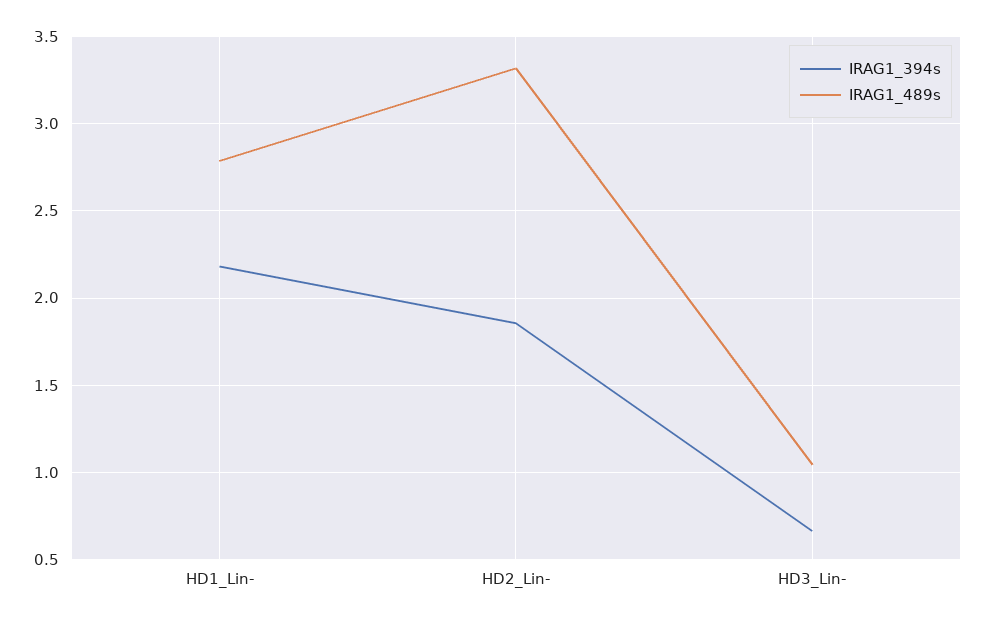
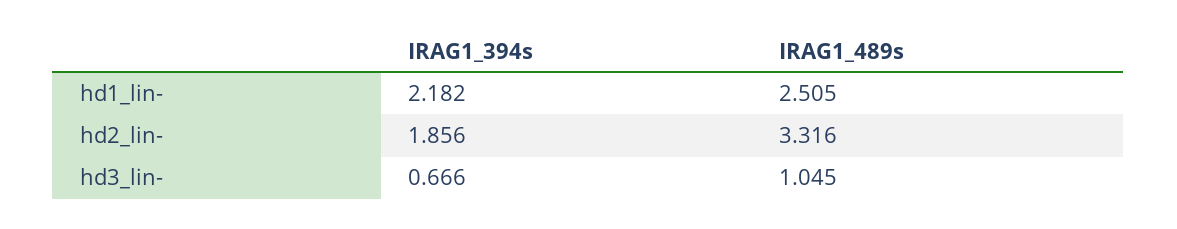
  {
    "IRAG1_394s": {
      "HD1_Lin-": 2.182,
      "HD2_Lin-": 1.856,
      "HD3_Lin-": 0.666
    },
    "IRAG1_489s": {
-     "HD1_Lin-": 2.8,
+     "HD1_Lin-": 2.505,
      "HD2_Lin-": 3.316,
      "HD3_Lin-": 1.045
    }
  }

